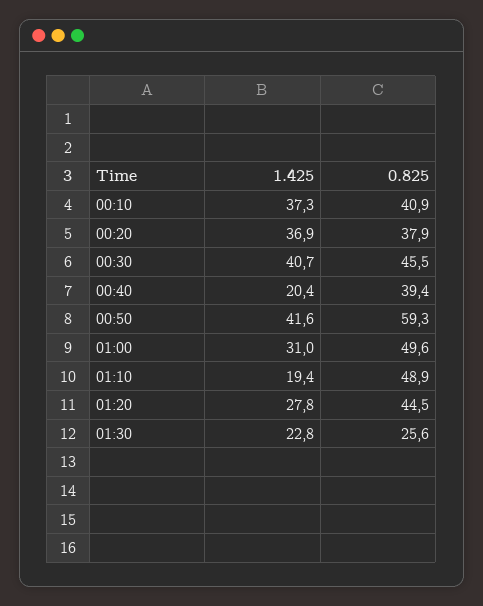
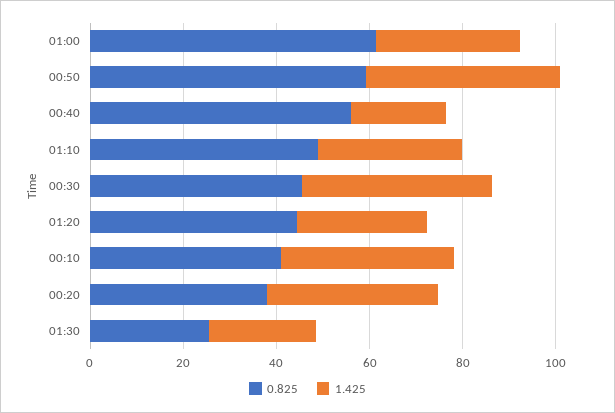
  {
    "1.425": {
      "00:10": 37.3,
      "00:20": 36.9,
      "00:30": 40.7,
      "00:40": 20.4,
      "00:50": 41.6,
      "01:00": 31,
-     "01:10": 19.4,
+     "01:10": 30,
      "01:20": 27.8,
      "01:30": 22.8
    },
    "0.825": {
      "00:10": 40.9,
      "00:20": 37.9,
      "00:30": 45.5,
-     "00:40": 39.4,
+     "00:40": 55,
      "00:50": 59.3,
-     "01:00": 49.6,
+     "01:00": 60,
      "01:10": 48.9,
      "01:20": 44.5,
      "01:30": 25.6
    }
  }

